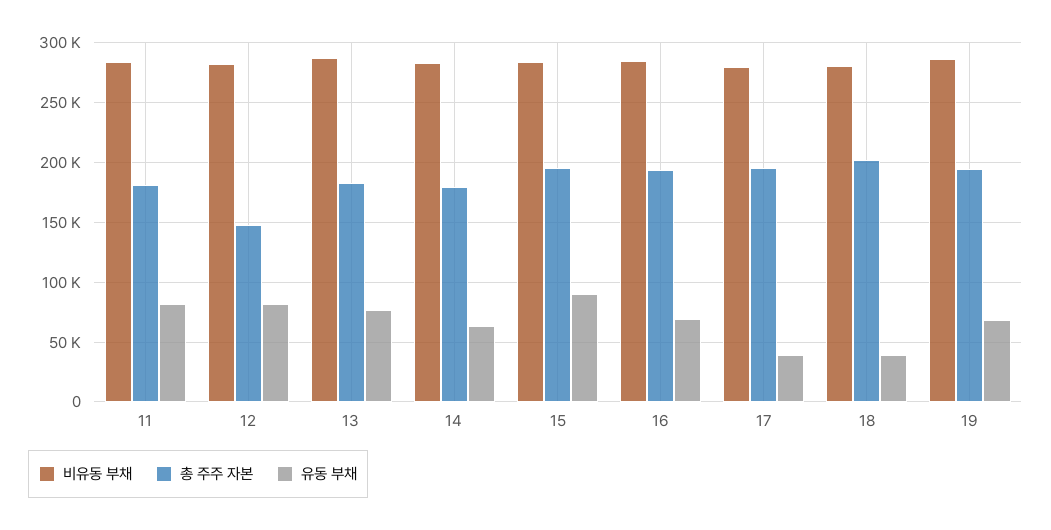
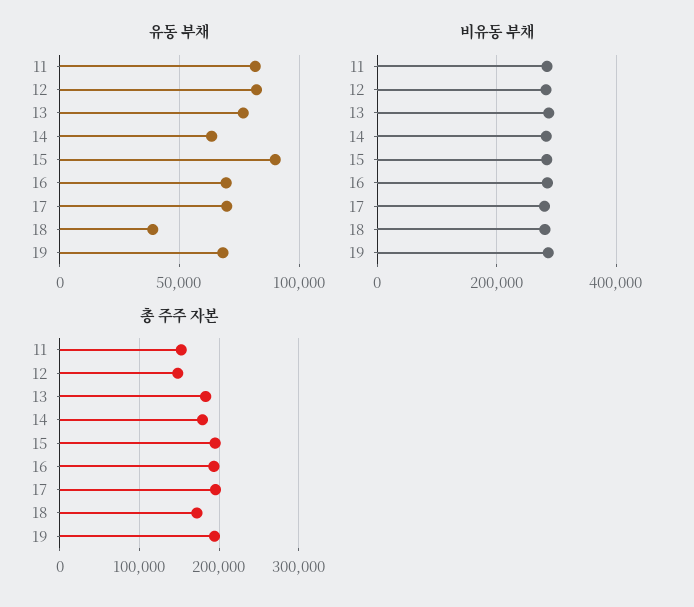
  {
    "비유동 부채": {
      "11": 280000,
      "12": 280000,
      "13": 290000,
      "14": 280000,
      "15": 280000,
      "16": 280000,
      "17": 280000,
      "18": 280000,
      "19": 290000
    },
    "총 주주 자본": {
-     "11": 180000,
+     "11": 150000,
      "12": 150000,
      "13": 180000,
      "14": 180000,
      "15": 200000,
      "16": 190000,
      "17": 200000,
-     "18": 200000,
+     "18": 170000,
      "19": 190000
    },
    "유동 부채": {
      "11": 80000,
      "12": 80000,
      "13": 75000,
      "14": 65000,
      "15": 90000,
      "16": 70000,
-     "17": 40000,
+     "17": 70000,
      "18": 40000,
      "19": 70000
    }
  }

